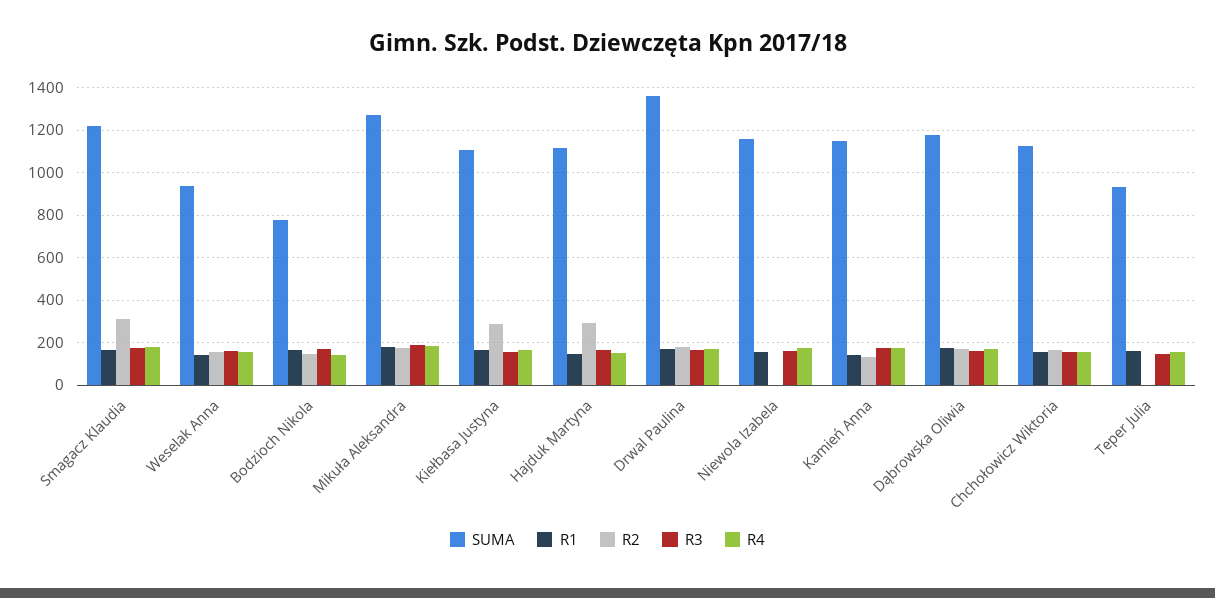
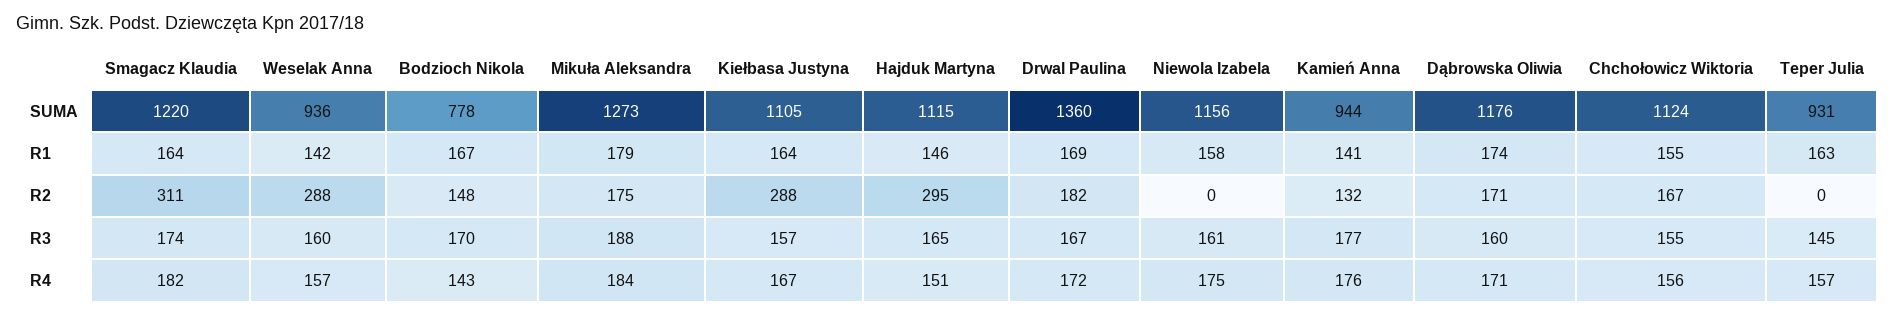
  {
    "SUMA": {
      "Smagacz Klaudia": 1220,
      "Weselak Anna": 936,
      "Bodzioch Nikola": 778,
      "Mikuła Aleksandra": 1273,
      "Kiełbasa Justyna": 1105,
      "Hajduk Martyna": 1115,
      "Drwal Paulina": 1360,
      "Niewola Izabela": 1156,
-     "Kamień Anna": 1150,
+     "Kamień Anna": 944,
      "Dąbrowska Oliwia": 1176,
      "Chchołowicz Wiktoria": 1124,
      "Teper Julia": 931
    },
    "R1": {
      "Smagacz Klaudia": 164,
      "Weselak Anna": 142,
      "Bodzioch Nikola": 167,
      "Mikuła Aleksandra": 179,
      "Kiełbasa Justyna": 164,
      "Hajduk Martyna": 146,
      "Drwal Paulina": 169,
      "Niewola Izabela": 158,
      "Kamień Anna": 141,
      "Dąbrowska Oliwia": 174,
      "Chchołowicz Wiktoria": 155,
      "Teper Julia": 163
    },
    "R2": {
      "Smagacz Klaudia": 311,
-     "Weselak Anna": 150,
+     "Weselak Anna": 288,
      "Bodzioch Nikola": 148,
      "Mikuła Aleksandra": 175,
      "Kiełbasa Justyna": 288,
      "Hajduk Martyna": 295,
      "Drwal Paulina": 182,
      "Niewola Izabela": 0,
      "Kamień Anna": 132,
      "Dąbrowska Oliwia": 171,
      "Chchołowicz Wiktoria": 167,
      "Teper Julia": 0
    },
    "R3": {
      "Smagacz Klaudia": 174,
      "Weselak Anna": 160,
      "Bodzioch Nikola": 170,
      "Mikuła Aleksandra": 188,
      "Kiełbasa Justyna": 157,
      "Hajduk Martyna": 165,
      "Drwal Paulina": 167,
      "Niewola Izabela": 161,
      "Kamień Anna": 177,
      "Dąbrowska Oliwia": 160,
      "Chchołowicz Wiktoria": 155,
      "Teper Julia": 145
    },
    "R4": {
      "Smagacz Klaudia": 182,
      "Weselak Anna": 157,
      "Bodzioch Nikola": 143,
      "Mikuła Aleksandra": 184,
      "Kiełbasa Justyna": 167,
      "Hajduk Martyna": 151,
      "Drwal Paulina": 172,
      "Niewola Izabela": 175,
      "Kamień Anna": 176,
      "Dąbrowska Oliwia": 171,
      "Chchołowicz Wiktoria": 156,
      "Teper Julia": 157
    }
  }

